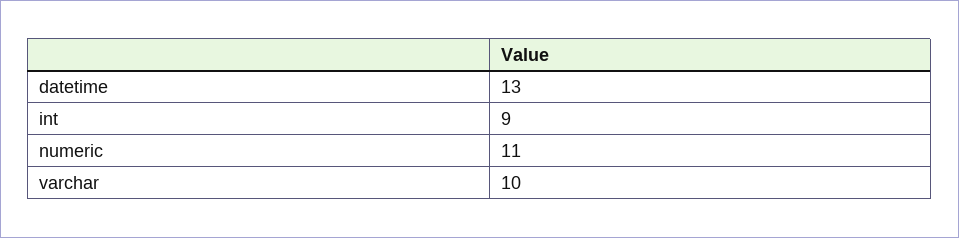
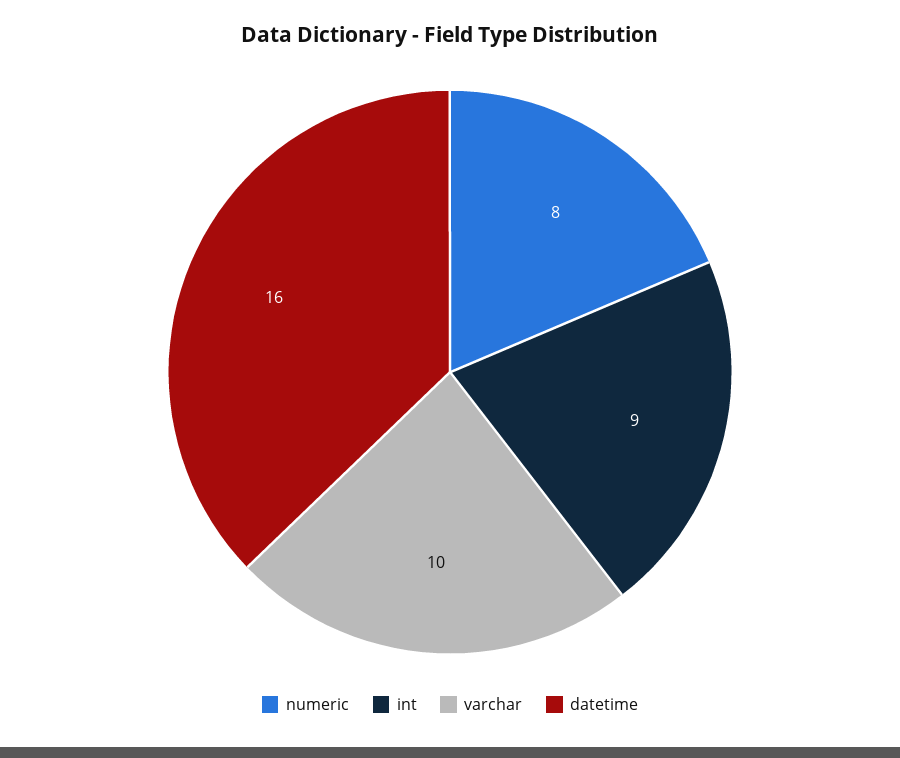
  {
-   "datetime": 13,
+   "datetime": 16,
    "int": 9,
-   "numeric": 11,
+   "numeric": 8,
    "varchar": 10
  }

